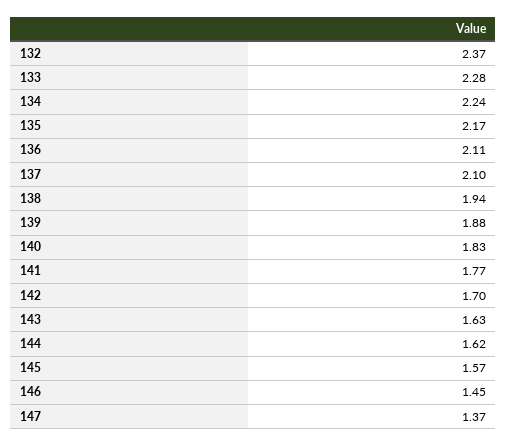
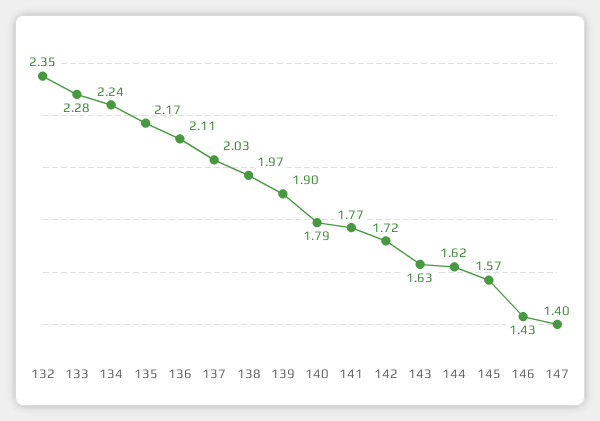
  {
-   "132": 2.37,
+   "132": 2.35,
    "133": 2.28,
    "134": 2.24,
    "135": 2.17,
    "136": 2.11,
-   "137": 2.1,
+   "137": 2.03,
-   "138": 1.94,
+   "138": 1.97,
-   "139": 1.88,
+   "139": 1.9,
-   "140": 1.83,
+   "140": 1.79,
    "141": 1.77,
-   "142": 1.7,
+   "142": 1.72,
    "143": 1.63,
    "144": 1.62,
    "145": 1.57,
-   "146": 1.45,
+   "146": 1.43,
-   "147": 1.37
+   "147": 1.4
  }

